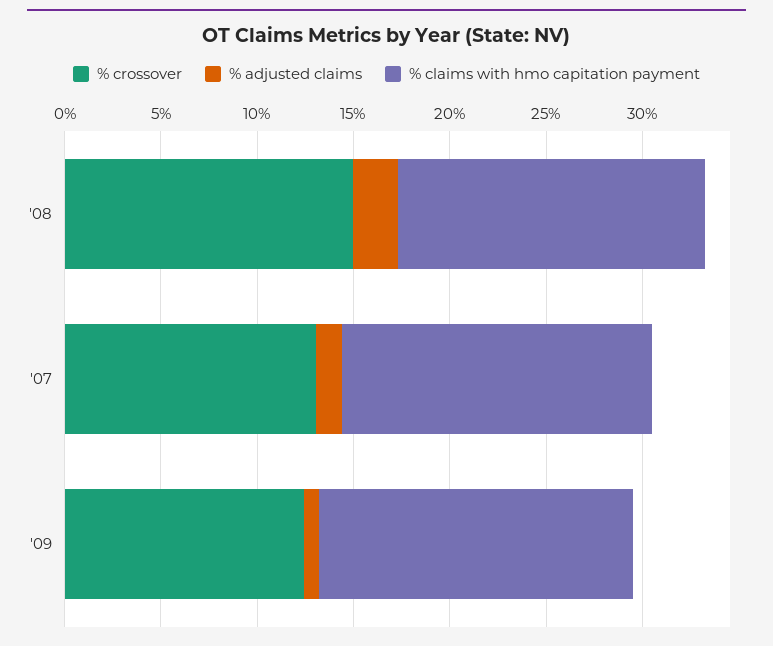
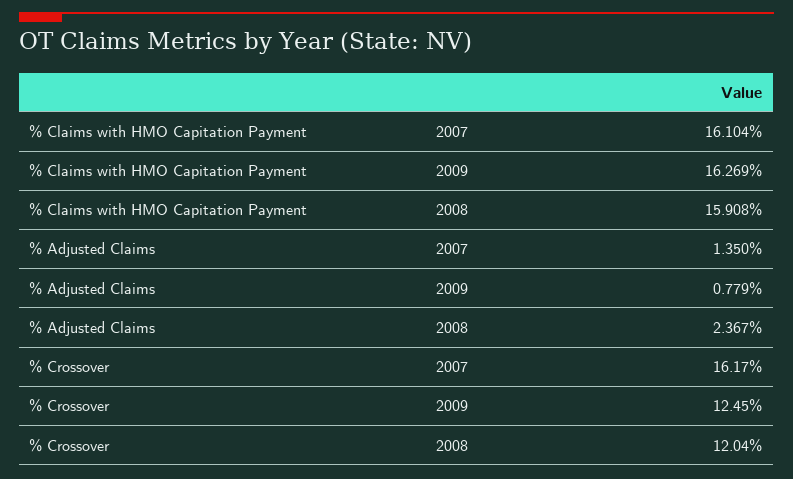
  {
    "% crossover": {
-     "'08": 15,
+     "'08": 12.04,
-     "'07": 13,
+     "'07": 16.17,
      "'09": 12.45
    },
    "% adjusted claims": {
      "'08": 2.367,
      "'07": 1.35,
      "'09": 0.779
    },
    "% claims with hmo capitation payment": {
      "'08": 15.908,
      "'07": 16.104,
      "'09": 16.269
    }
  }

